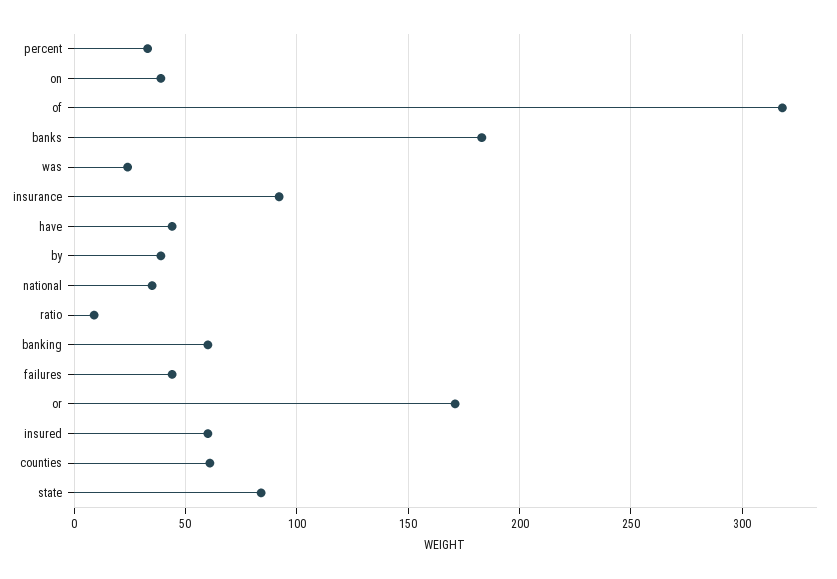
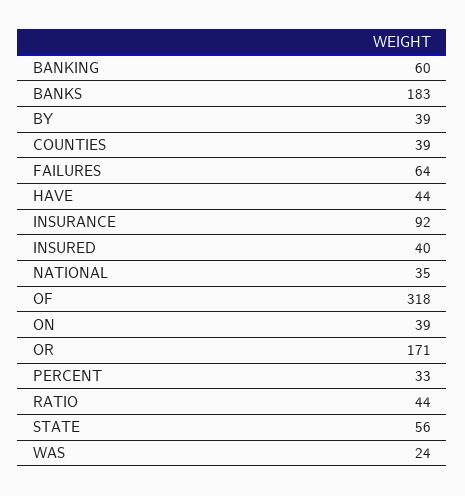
  {
    "percent": 33,
    "on": 39,
    "of": 318,
    "banks": 183,
    "was": 24,
    "insurance": 92,
    "have": 44,
    "by": 39,
    "national": 35,
-   "ratio": 10,
+   "ratio": 44,
    "banking": 60,
-   "failures": 45,
+   "failures": 64,
    "or": 171,
-   "insured": 60,
+   "insured": 40,
-   "counties": 60,
+   "counties": 39,
-   "state": 85
+   "state": 56
  }

